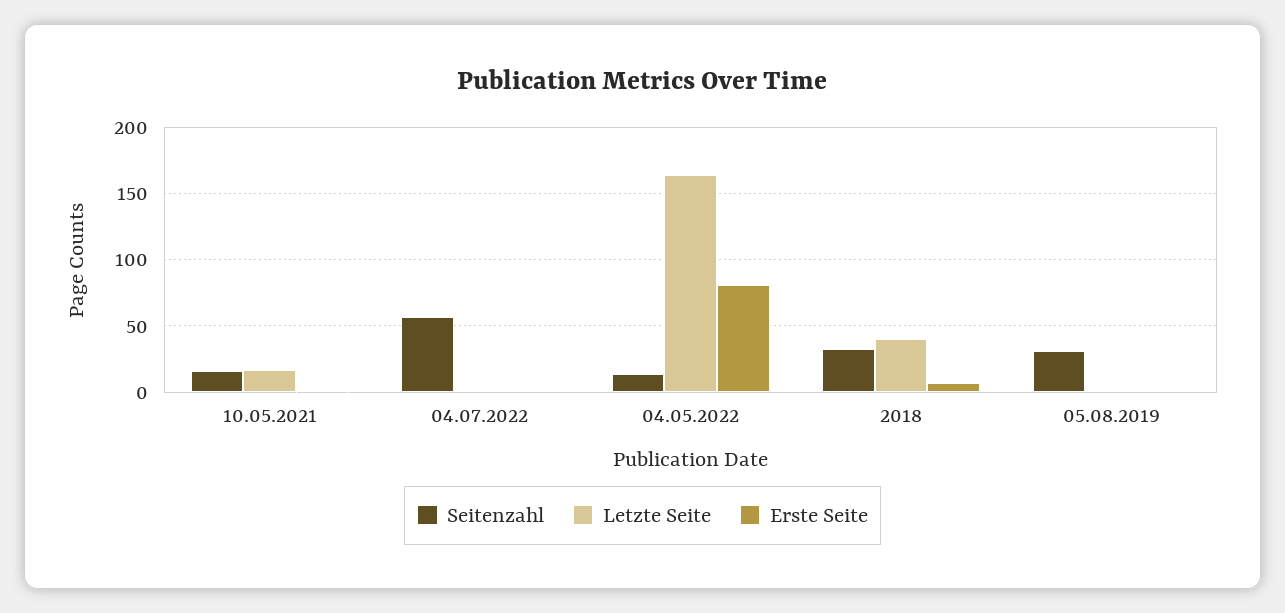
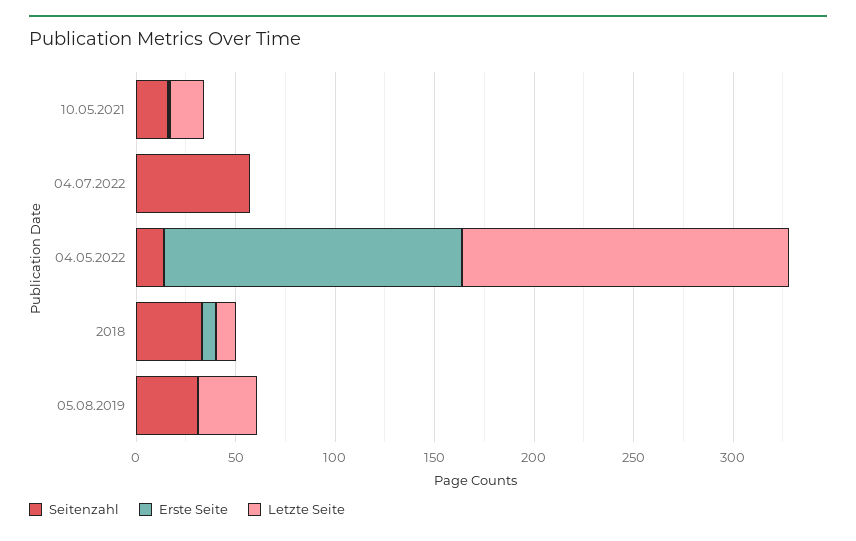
  {
    "Seitenzahl": {
      "10.05.2021": 15,
      "04.07.2022": 55,
      "04.05.2022": 15,
      "2018": 35,
      "05.08.2019": 30
    },
    "Letzte Seite": {
      "10.05.2021": 15,
      "04.07.2022": 0,
      "04.05.2022": 165,
-     "2018": 40,
+     "2018": 10,
-     "05.08.2019": 0
+     "05.08.2019": 30
    },
    "Erste Seite": {
      "10.05.2021": 0,
      "04.07.2022": 0,
-     "04.05.2022": 80,
+     "04.05.2022": 150,
      "2018": 5,
      "05.08.2019": 0
    }
  }

